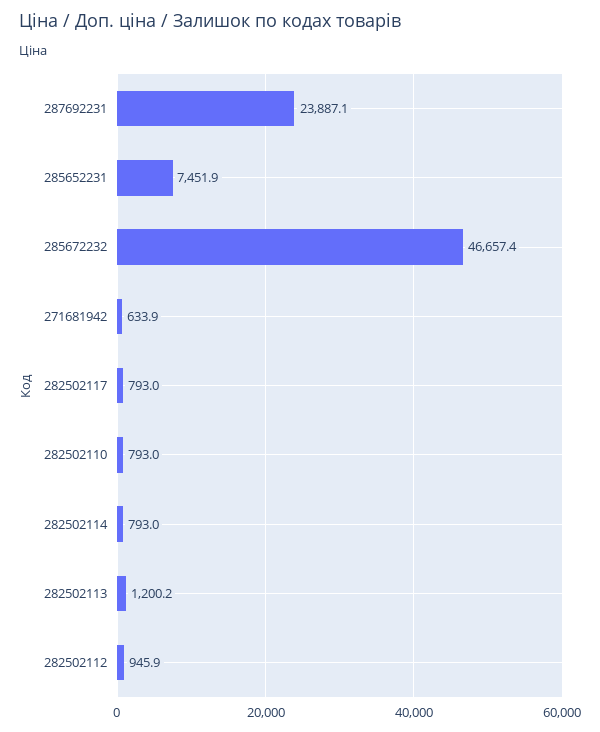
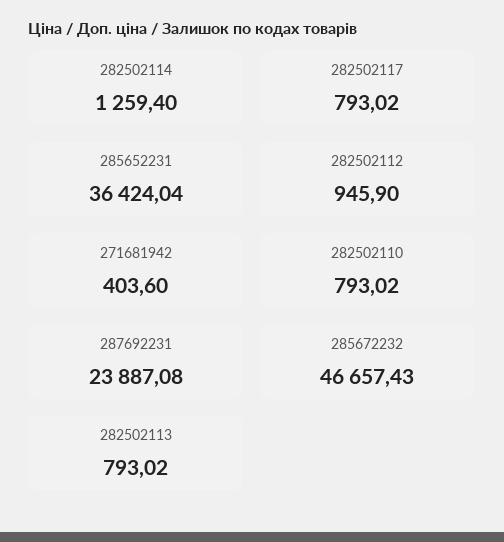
  {
    "287692231": 23887.08,
-   "285652231": 7451.9,
+   "285652231": 36424.04,
    "285672232": 46657.43,
-   "271681942": 633.9,
+   "271681942": 403.6,
    "282502117": 793.02,
    "282502110": 793.02,
-   "282502114": 793,
+   "282502114": 1259.4,
-   "282502113": 1200.2,
+   "282502113": 793.02,
    "282502112": 945.9
  }

